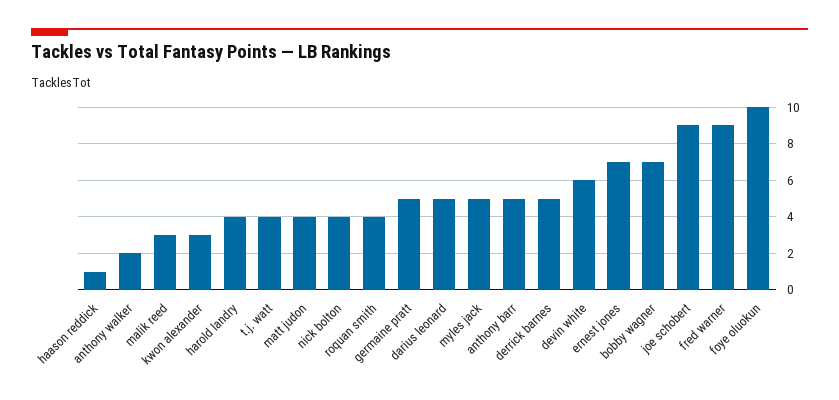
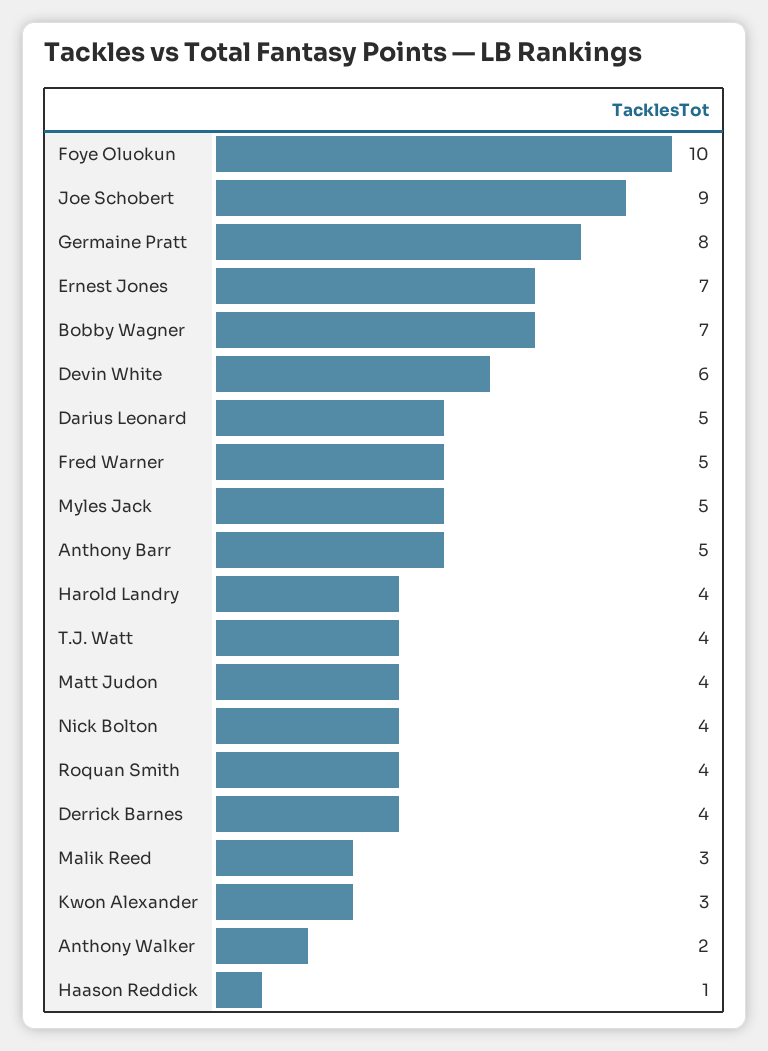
  {
    "haason reddick": 1,
    "anthony walker": 2,
    "malik reed": 3,
    "kwon alexander": 3,
    "harold landry": 4,
    "t.j. watt": 4,
    "matt judon": 4,
    "nick bolton": 4,
    "roquan smith": 4,
-   "germaine pratt": 5,
+   "germaine pratt": 8,
    "darius leonard": 5,
    "myles jack": 5,
    "anthony barr": 5,
-   "derrick barnes": 5,
+   "derrick barnes": 4,
    "devin white": 6,
    "ernest jones": 7,
    "bobby wagner": 7,
    "joe schobert": 9,
-   "fred warner": 9,
+   "fred warner": 5,
    "foye oluokun": 10
  }

